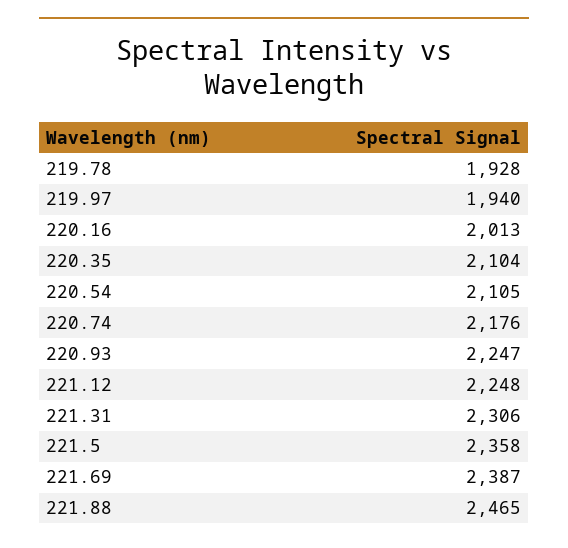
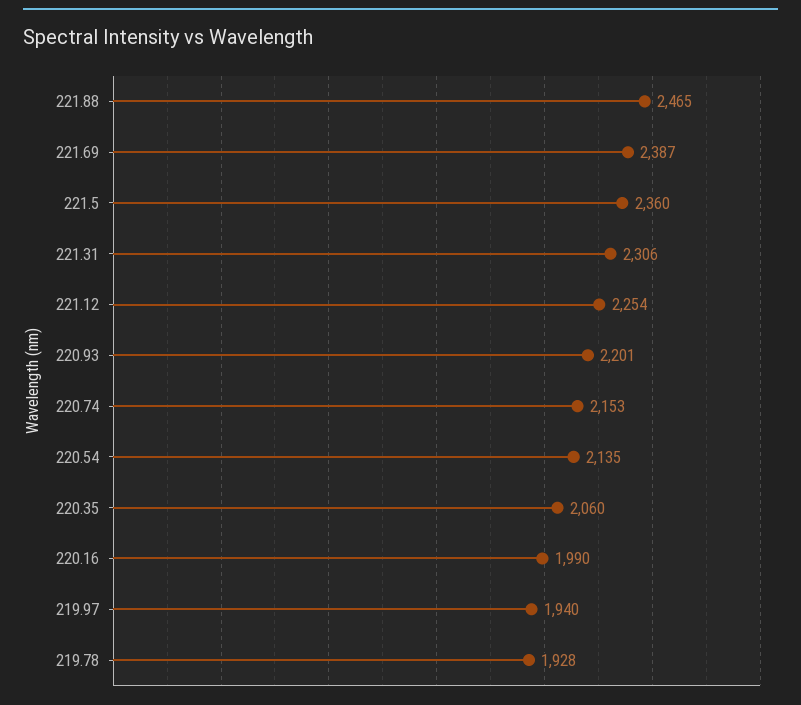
  {
    "219.78": 1928,
    "219.97": 1940,
-   "220.16": 2013,
+   "220.16": 1990,
-   "220.35": 2104,
+   "220.35": 2060,
-   "220.54": 2105,
+   "220.54": 2135,
-   "220.74": 2176,
+   "220.74": 2153,
-   "220.93": 2247,
+   "220.93": 2201,
-   "221.12": 2248,
+   "221.12": 2254,
    "221.31": 2306,
-   "221.5": 2358,
+   "221.5": 2360,
    "221.69": 2387,
    "221.88": 2465
  }

